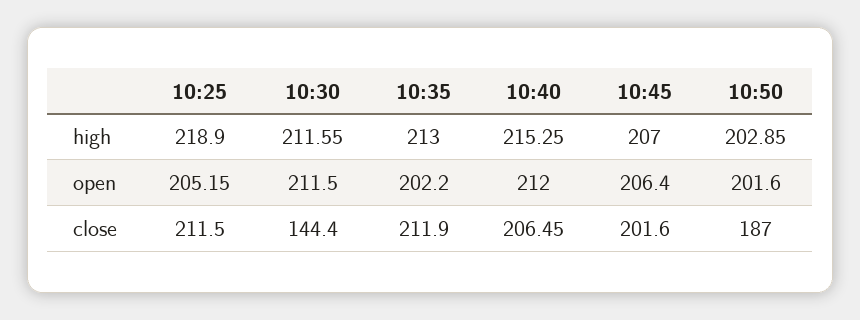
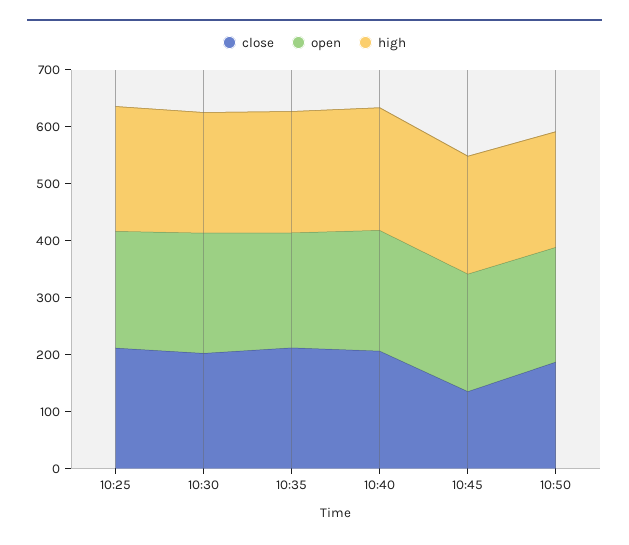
  {
    "high": {
      "10:25": 218.9,
      "10:30": 211.55,
      "10:35": 213,
      "10:40": 215.25,
      "10:45": 207,
      "10:50": 202.85
    },
    "open": {
      "10:25": 205.15,
      "10:30": 211.5,
      "10:35": 202.2,
      "10:40": 212,
      "10:45": 206.4,
      "10:50": 201.6
    },
    "close": {
      "10:25": 211.5,
-     "10:30": 144.4,
+     "10:30": 200,
      "10:35": 211.9,
      "10:40": 206.45,
-     "10:45": 201.6,
+     "10:45": 140,
      "10:50": 187
    }
  }

